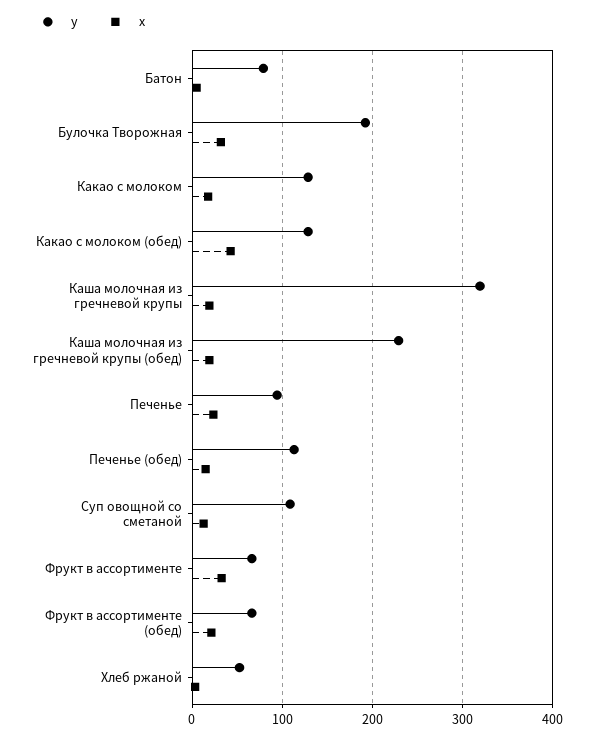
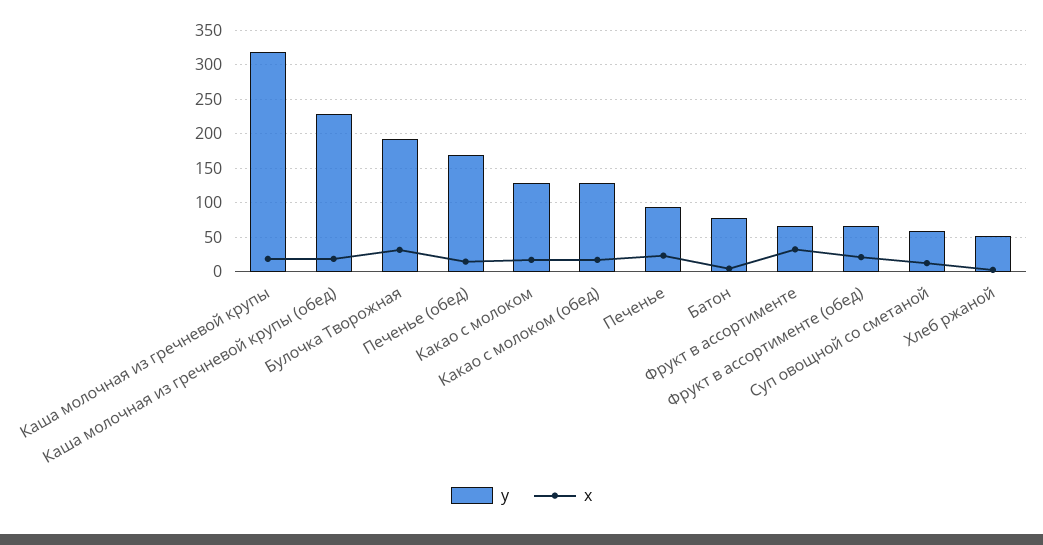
  {
    "y": {
      "Батон": 80,
      "Булочка Творожная": 190,
      "Какао с молоком": 130,
      "Какао с молоком (обед)": 130,
      "Каша молочная из гречневой крупы": 320,
      "Каша молочная из гречневой крупы (обед)": 230,
      "Печенье": 90,
-     "Печенье (обед)": 110,
+     "Печенье (обед)": 170,
-     "Суп овощной со сметаной": 110,
+     "Суп овощной со сметаной": 60,
      "Фрукт в ассортименте": 70,
      "Фрукт в ассортименте (обед)": 70,
      "Хлеб ржаной": 50
    },
    "x": {
      "Батон": 0,
      "Булочка Творожная": 30,
      "Какао с молоком": 20,
-     "Какао с молоком (обед)": 40,
+     "Какао с молоком (обед)": 20,
      "Каша молочная из гречневой крупы": 20,
      "Каша молочная из гречневой крупы (обед)": 20,
      "Печенье": 20,
      "Печенье (обед)": 10,
      "Суп овощной со сметаной": 10,
      "Фрукт в ассортименте": 30,
      "Фрукт в ассортименте (обед)": 20,
      "Хлеб ржаной": 0
    }
  }

